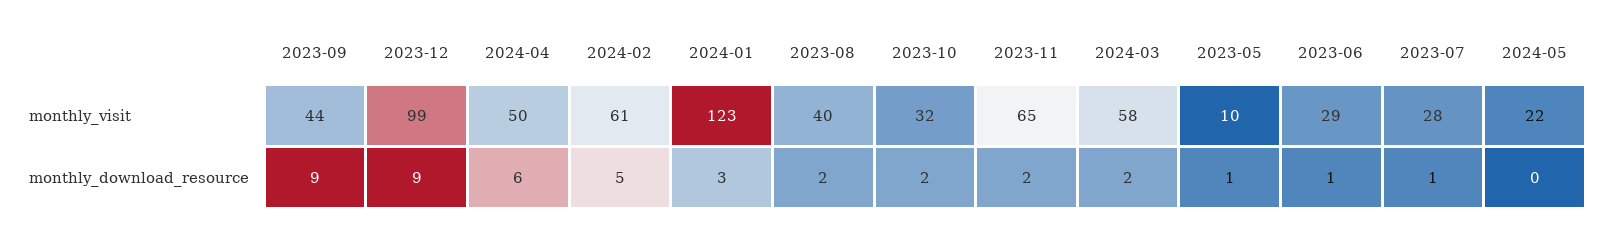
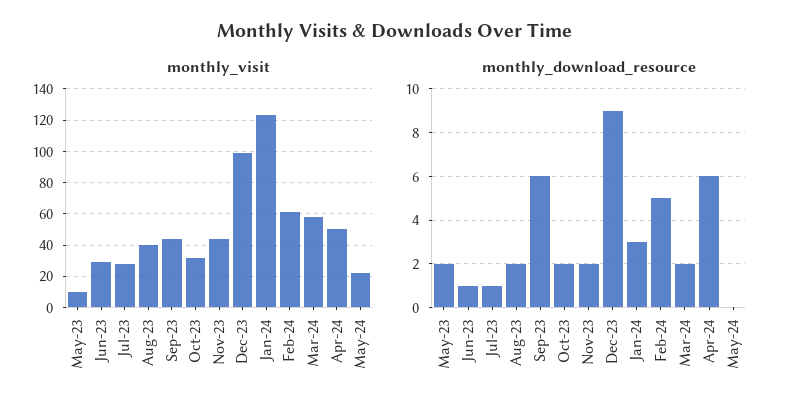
  {
    "monthly_visit": {
      "2023-09": 44,
      "2023-12": 99,
      "2024-04": 50,
      "2024-02": 61,
      "2024-01": 123,
      "2023-08": 40,
      "2023-10": 32,
-     "2023-11": 65,
+     "2023-11": 45,
      "2024-03": 58,
      "2023-05": 10,
      "2023-06": 29,
      "2023-07": 28,
      "2024-05": 22
    },
    "monthly_download_resource": {
-     "2023-09": 9,
+     "2023-09": 6,
      "2023-12": 9,
      "2024-04": 6,
      "2024-02": 5,
      "2024-01": 3,
      "2023-08": 2,
      "2023-10": 2,
      "2023-11": 2,
      "2024-03": 2,
-     "2023-05": 1,
+     "2023-05": 2,
      "2023-06": 1,
      "2023-07": 1,
      "2024-05": 0
    }
  }

